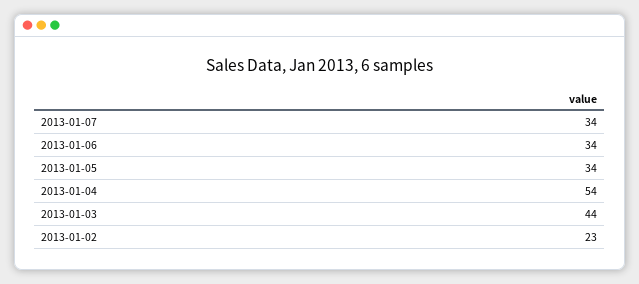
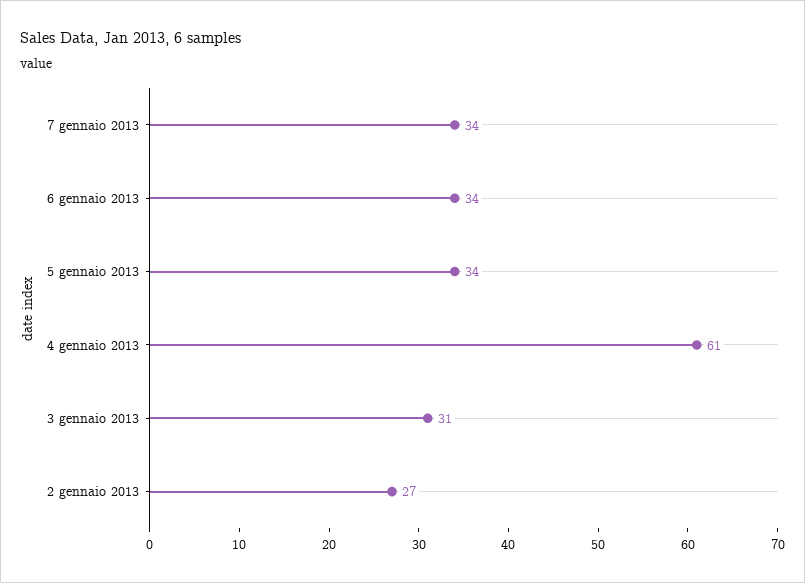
  {
    "2013-01-07": 34,
    "2013-01-06": 34,
    "2013-01-05": 34,
-   "2013-01-04": 54,
+   "2013-01-04": 61,
-   "2013-01-03": 44,
+   "2013-01-03": 31,
-   "2013-01-02": 23
+   "2013-01-02": 27
  }

